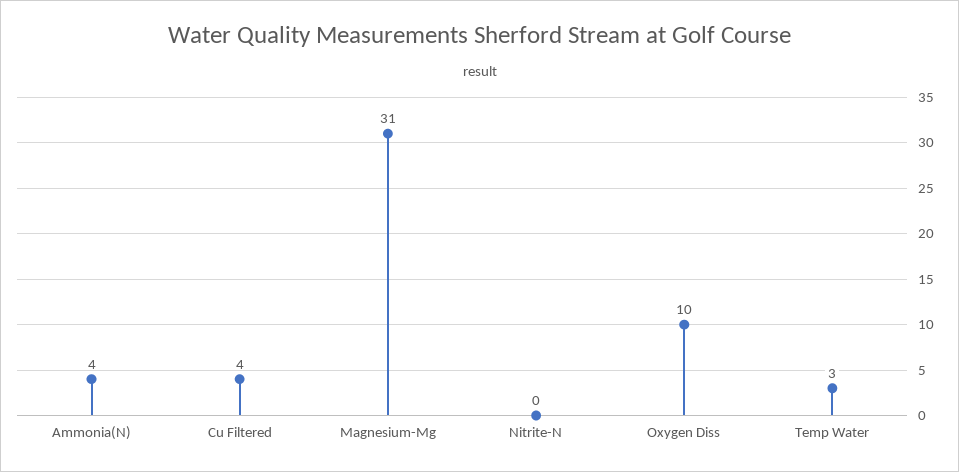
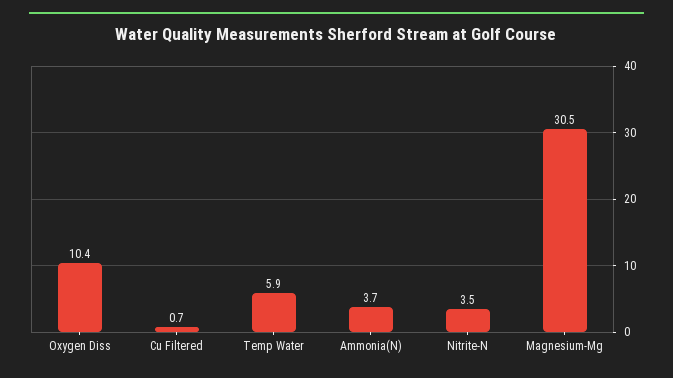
  {
    "Ammonia(N)": 3.7,
-   "Cu Filtered": 4,
+   "Cu Filtered": 0.7,
    "Magnesium-Mg": 30.5,
-   "Nitrite-N": 0,
+   "Nitrite-N": 3.5,
    "Oxygen Diss": 10.4,
-   "Temp Water": 3
+   "Temp Water": 5.9
  }

